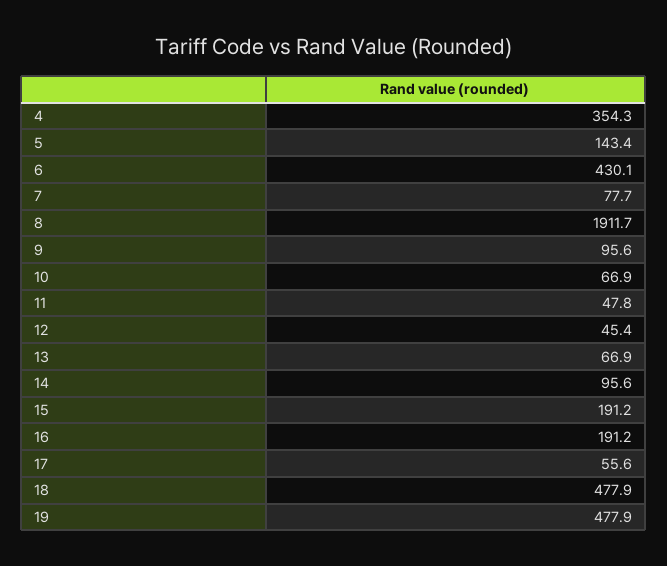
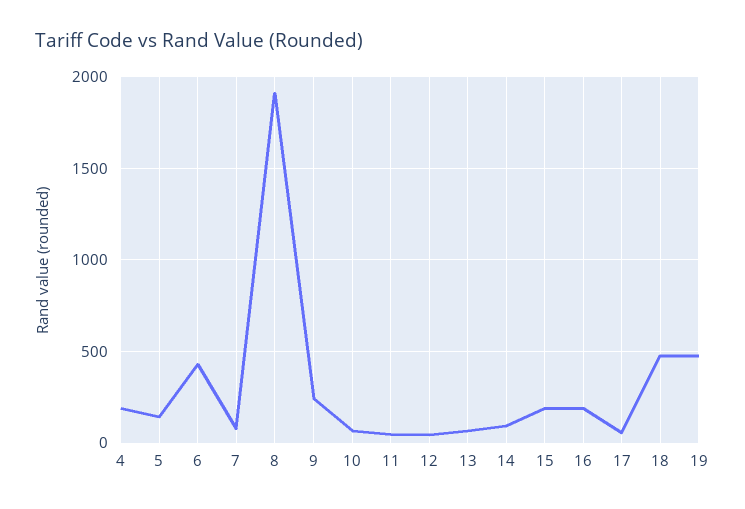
  {
-   "4": 354.3,
+   "4": 200,
    "5": 143.4,
    "6": 430.1,
    "7": 77.7,
    "8": 1911.7,
-   "9": 95.6,
+   "9": 250,
    "10": 66.9,
    "11": 47.8,
    "12": 45.4,
    "13": 66.9,
    "14": 95.6,
    "15": 191.2,
    "16": 191.2,
    "17": 55.6,
    "18": 477.9,
    "19": 477.9
  }

